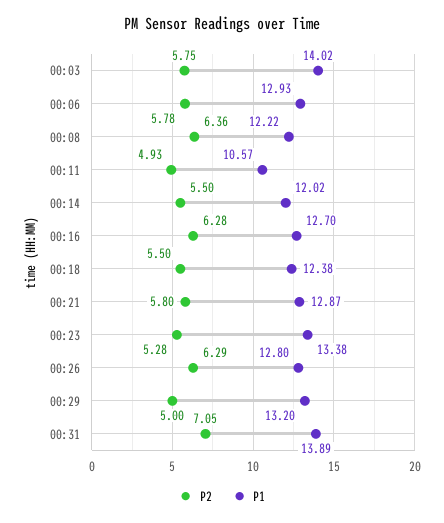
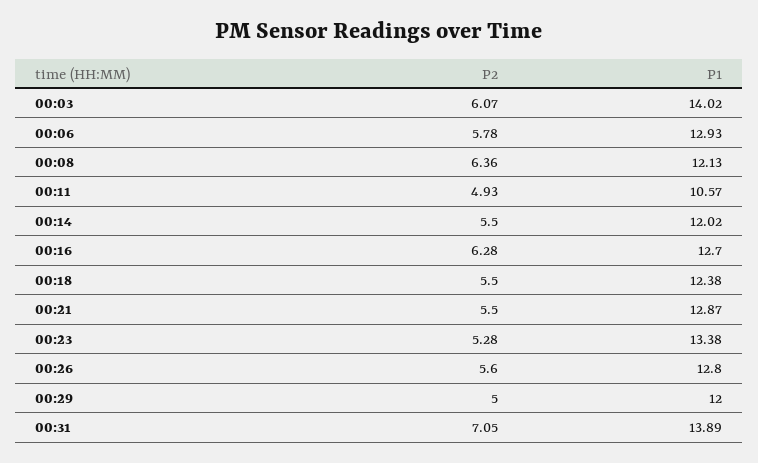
  {
    "P2": {
-     "00:03": 5.75,
+     "00:03": 6.07,
      "00:06": 5.78,
      "00:08": 6.36,
      "00:11": 4.93,
      "00:14": 5.5,
      "00:16": 6.28,
      "00:18": 5.5,
-     "00:21": 5.8,
+     "00:21": 5.5,
      "00:23": 5.28,
-     "00:26": 6.29,
+     "00:26": 5.6,
      "00:29": 5,
      "00:31": 7.05
    },
    "P1": {
      "00:03": 14.02,
      "00:06": 12.93,
-     "00:08": 12.22,
+     "00:08": 12.13,
      "00:11": 10.57,
      "00:14": 12.02,
      "00:16": 12.7,
      "00:18": 12.38,
      "00:21": 12.87,
      "00:23": 13.38,
      "00:26": 12.8,
-     "00:29": 13.2,
+     "00:29": 12,
      "00:31": 13.89
    }
  }

